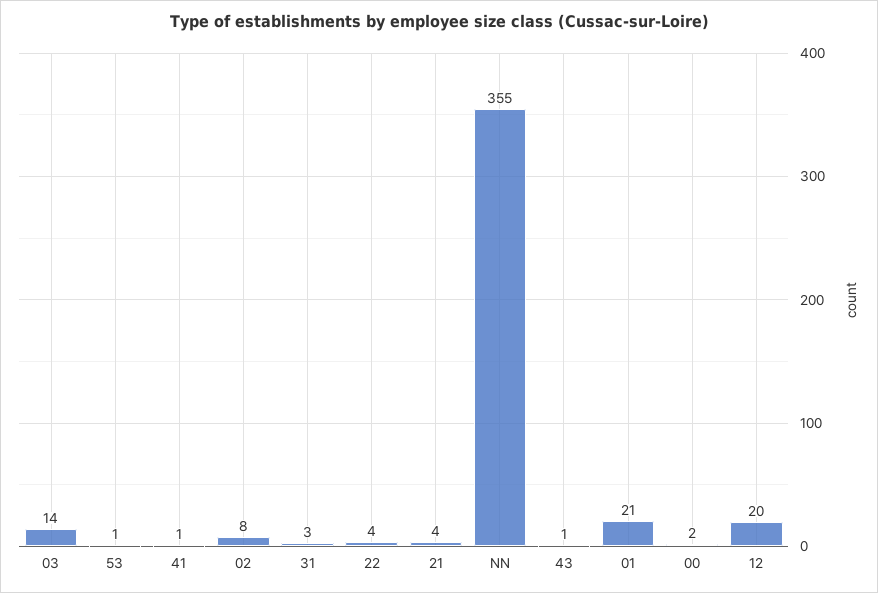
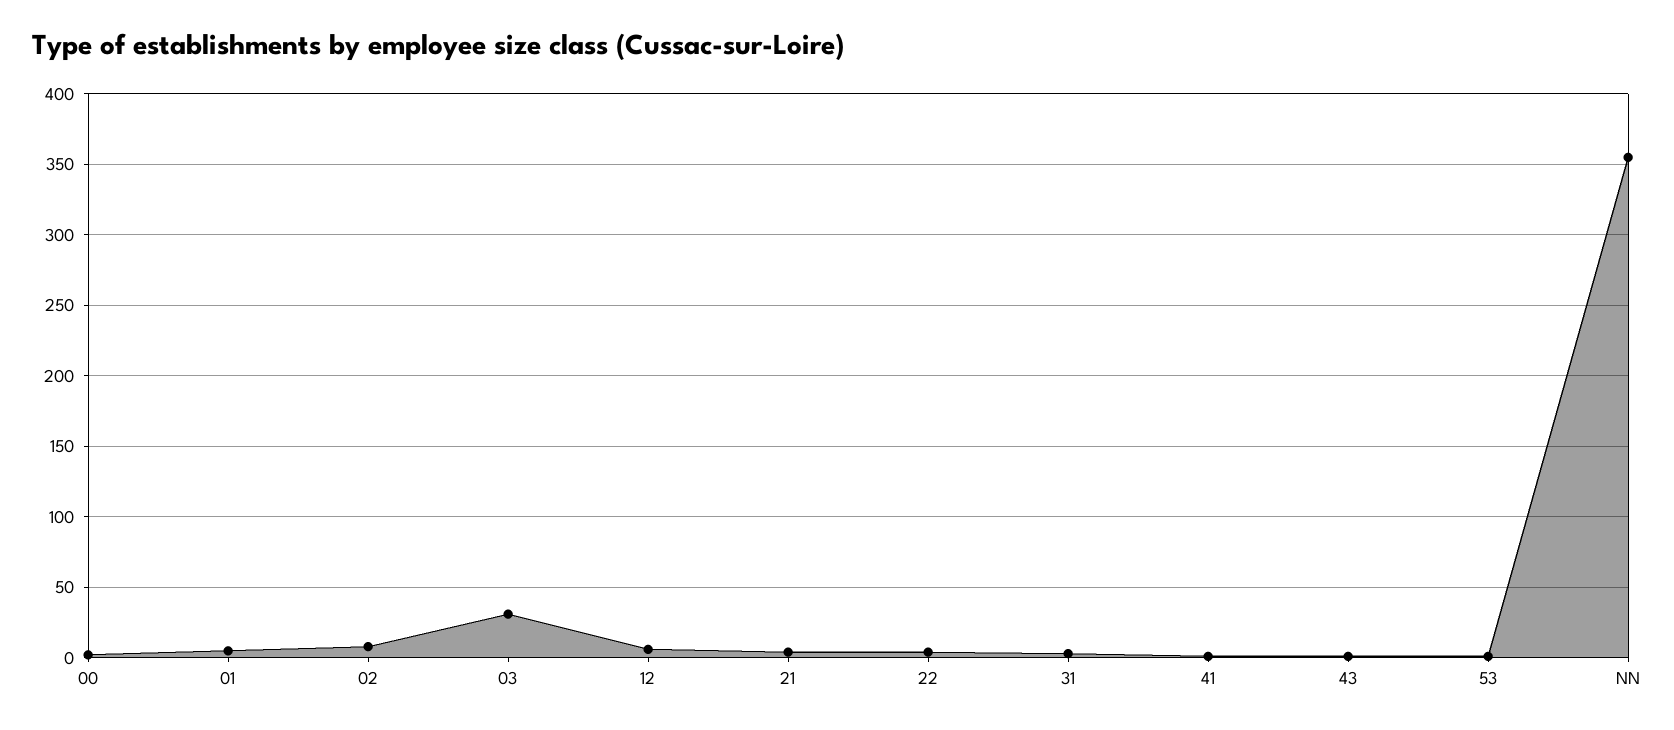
  {
-   "03": 14,
+   "03": 30,
    "53": 1,
    "41": 1,
    "02": 8,
    "31": 3,
    "22": 4,
    "21": 4,
    "NN": 355,
    "43": 1,
-   "01": 21,
+   "01": 5,
    "00": 2,
-   "12": 20
+   "12": 5
  }

